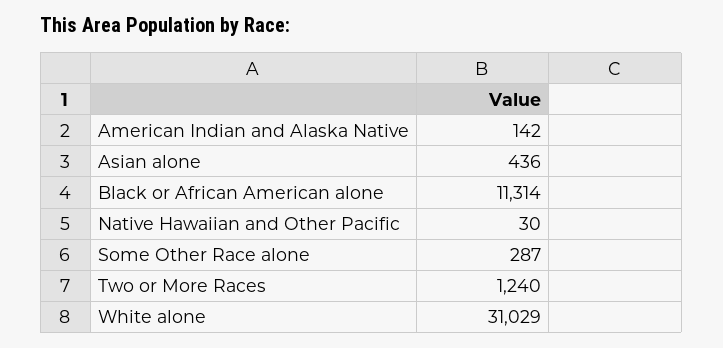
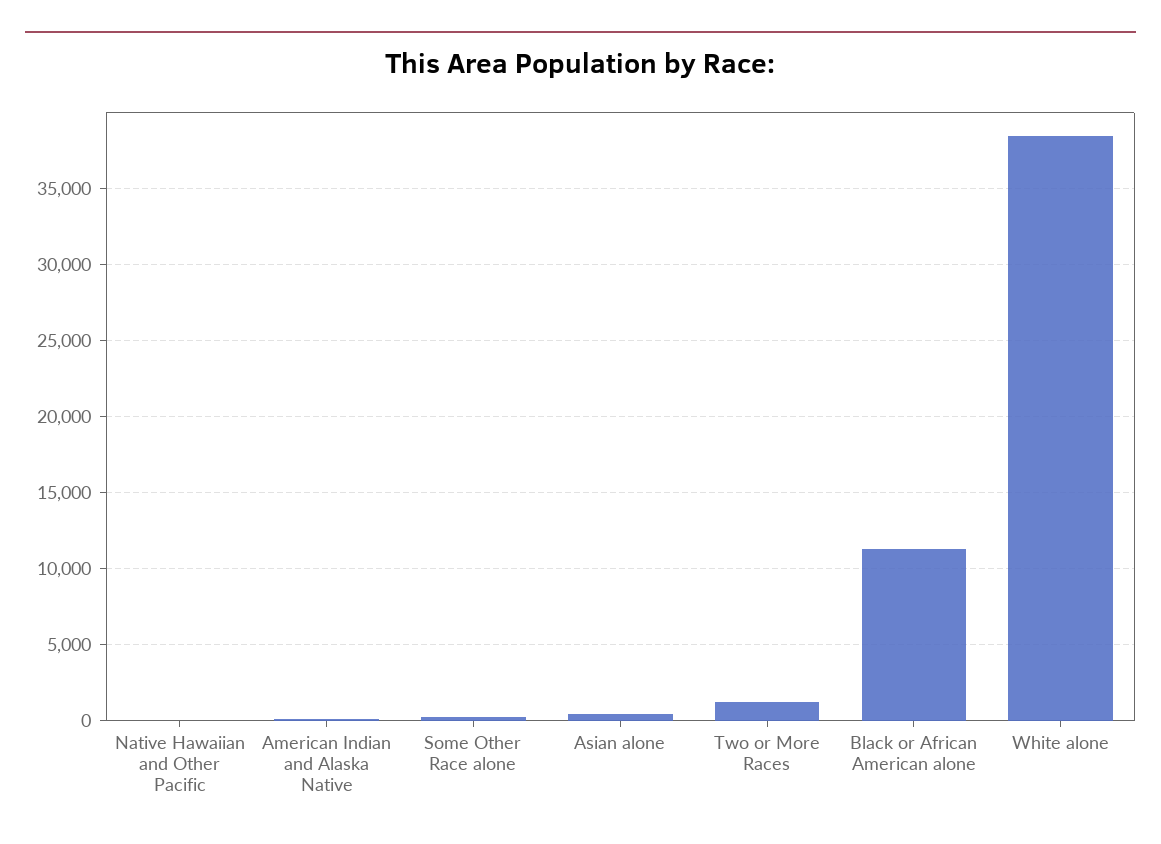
  {
    "American Indian and Alaska Native": 142,
    "Asian alone": 436,
    "Black or African American alone": 11314,
    "Native Hawaiian and Other Pacific": 30,
    "Some Other Race alone": 287,
    "Two or More Races": 1240,
-   "White alone": 31029
+   "White alone": 38500
  }

